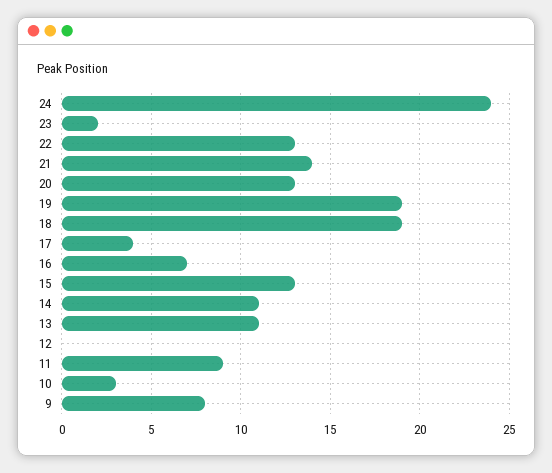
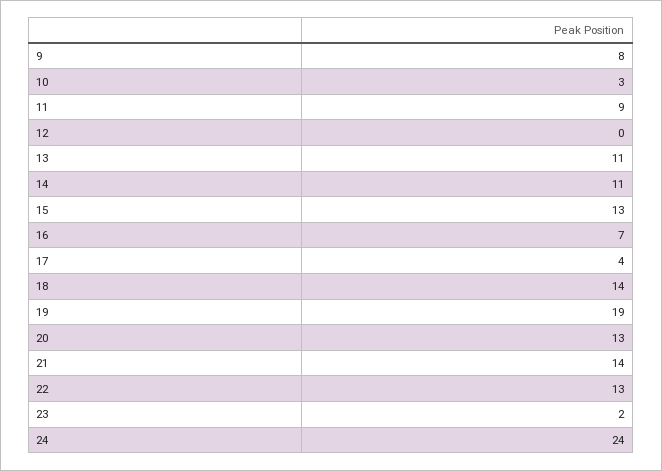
  {
    "24": 24,
    "23": 2,
    "22": 13,
    "21": 14,
    "20": 13,
    "19": 19,
-   "18": 19,
+   "18": 14,
    "17": 4,
    "16": 7,
    "15": 13,
    "14": 11,
    "13": 11,
    "12": 0,
    "11": 9,
    "10": 3,
    "9": 8
  }

